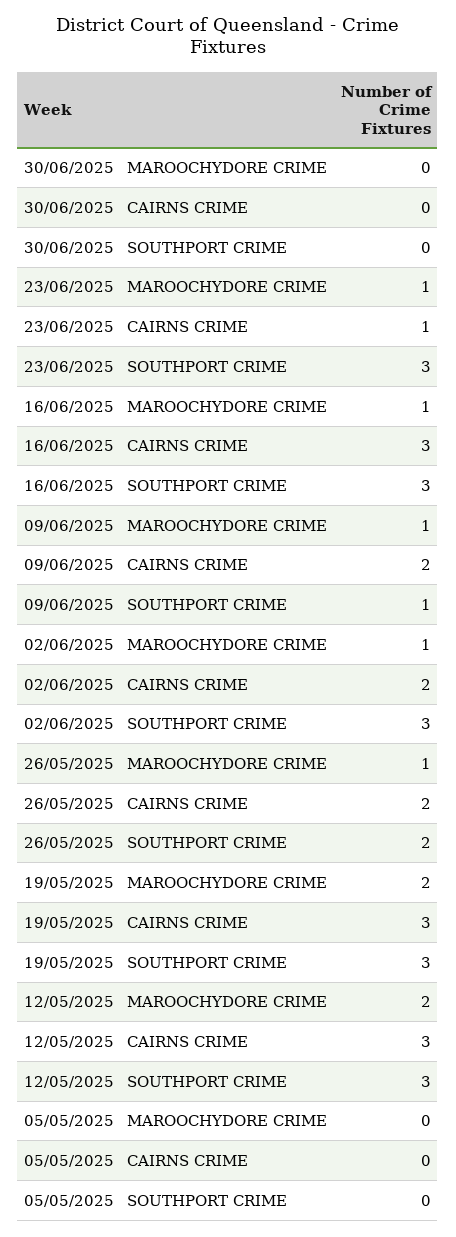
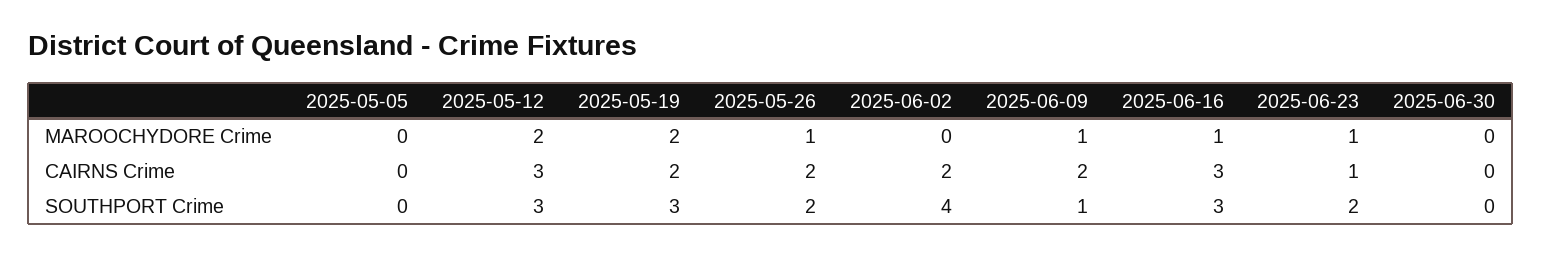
  {
    "30/06/2025": {
      "MAROOCHYDORE CRIME": 0,
      "CAIRNS CRIME": 0,
      "SOUTHPORT CRIME": 0
    },
    "23/06/2025": {
      "MAROOCHYDORE CRIME": 1,
      "CAIRNS CRIME": 1,
-     "SOUTHPORT CRIME": 3
+     "SOUTHPORT CRIME": 2
    },
    "16/06/2025": {
      "MAROOCHYDORE CRIME": 1,
      "CAIRNS CRIME": 3,
      "SOUTHPORT CRIME": 3
    },
    "09/06/2025": {
      "MAROOCHYDORE CRIME": 1,
      "CAIRNS CRIME": 2,
      "SOUTHPORT CRIME": 1
    },
    "02/06/2025": {
-     "MAROOCHYDORE CRIME": 1,
+     "MAROOCHYDORE CRIME": 0,
      "CAIRNS CRIME": 2,
-     "SOUTHPORT CRIME": 3
+     "SOUTHPORT CRIME": 4
    },
    "26/05/2025": {
      "MAROOCHYDORE CRIME": 1,
      "CAIRNS CRIME": 2,
      "SOUTHPORT CRIME": 2
    },
    "19/05/2025": {
      "MAROOCHYDORE CRIME": 2,
-     "CAIRNS CRIME": 3,
+     "CAIRNS CRIME": 2,
      "SOUTHPORT CRIME": 3
    },
    "12/05/2025": {
      "MAROOCHYDORE CRIME": 2,
      "CAIRNS CRIME": 3,
      "SOUTHPORT CRIME": 3
    },
    "05/05/2025": {
      "MAROOCHYDORE CRIME": 0,
      "CAIRNS CRIME": 0,
      "SOUTHPORT CRIME": 0
    }
  }

